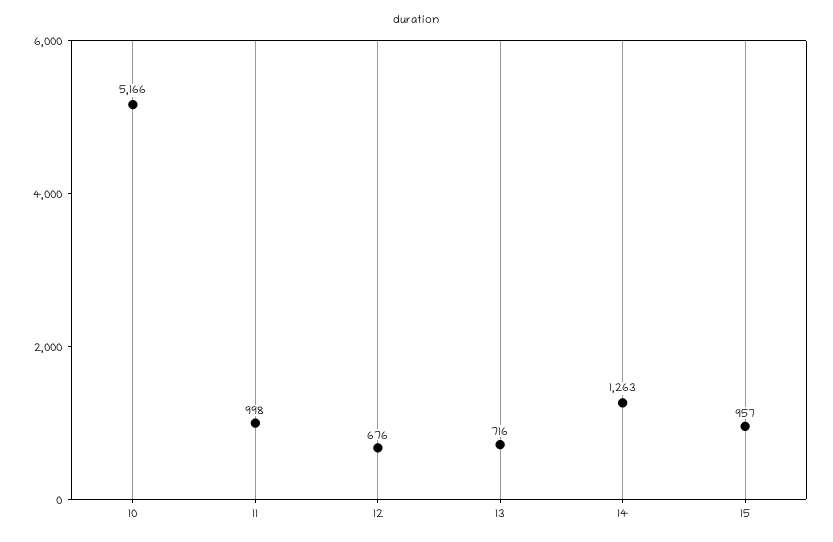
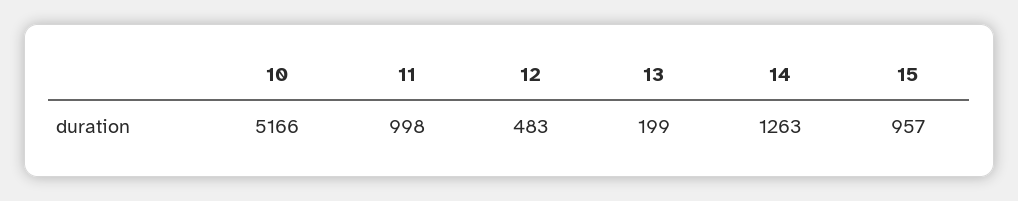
  {
    "10": 5166,
    "11": 998,
-   "12": 676,
+   "12": 483,
-   "13": 716,
+   "13": 199,
    "14": 1263,
    "15": 957
  }

